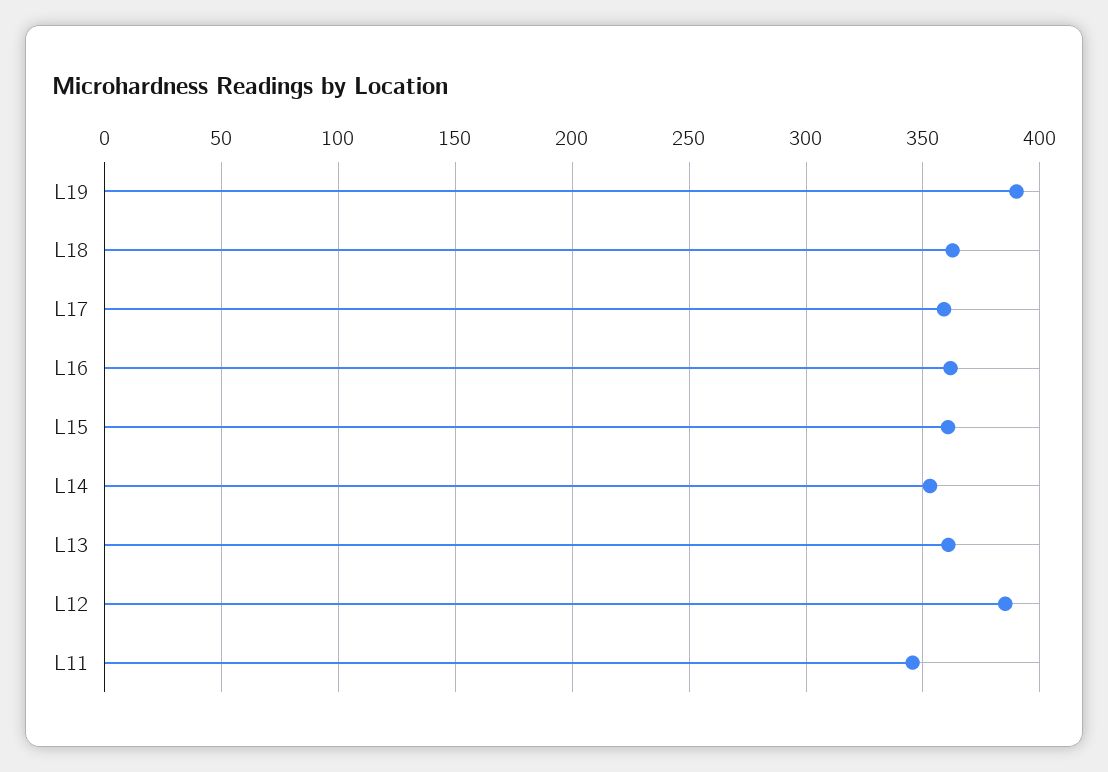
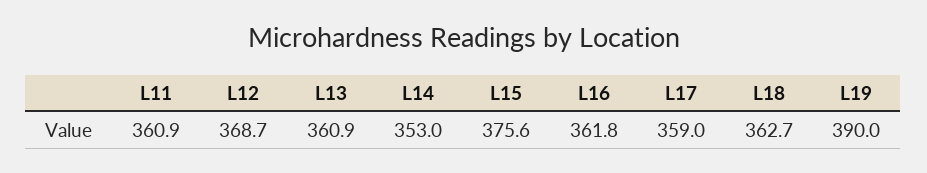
  {
    "L19": 390,
    "L18": 362.7,
    "L17": 359,
    "L16": 361.8,
-   "L15": 360,
+   "L15": 375.6,
    "L14": 353,
    "L13": 360.9,
-   "L12": 385,
+   "L12": 368.7,
-   "L11": 345
+   "L11": 360.9
  }

